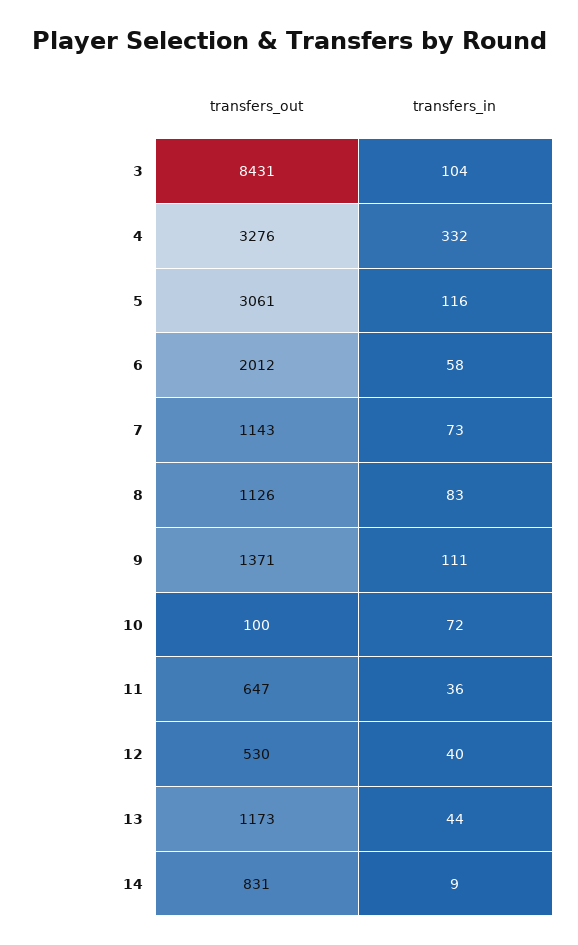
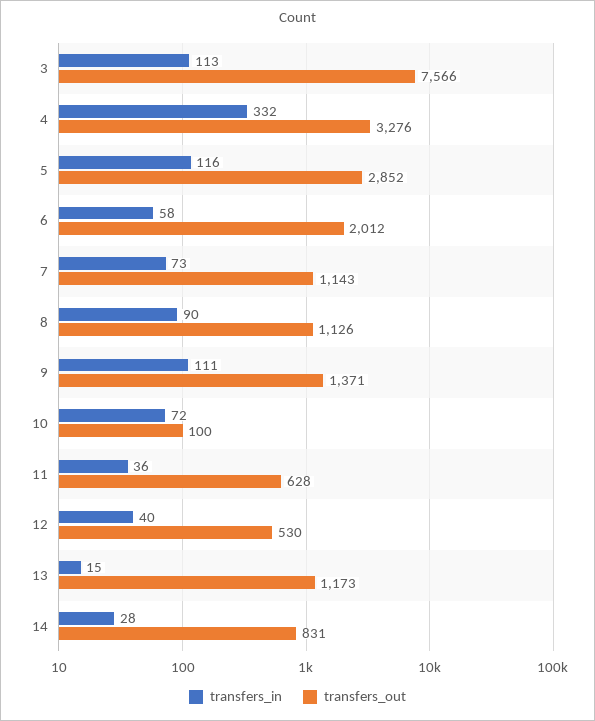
  {
    "transfers_out": {
-     "3": 8431,
+     "3": 7566,
      "4": 3276,
-     "5": 3061,
+     "5": 2852,
      "6": 2012,
      "7": 1143,
      "8": 1126,
      "9": 1371,
      "10": 100,
-     "11": 647,
+     "11": 628,
      "12": 530,
      "13": 1173,
      "14": 831
    },
    "transfers_in": {
-     "3": 104,
+     "3": 113,
      "4": 332,
      "5": 116,
      "6": 58,
      "7": 73,
-     "8": 83,
+     "8": 90,
      "9": 111,
      "10": 72,
      "11": 36,
      "12": 40,
-     "13": 44,
+     "13": 15,
-     "14": 9
+     "14": 28
    }
  }

